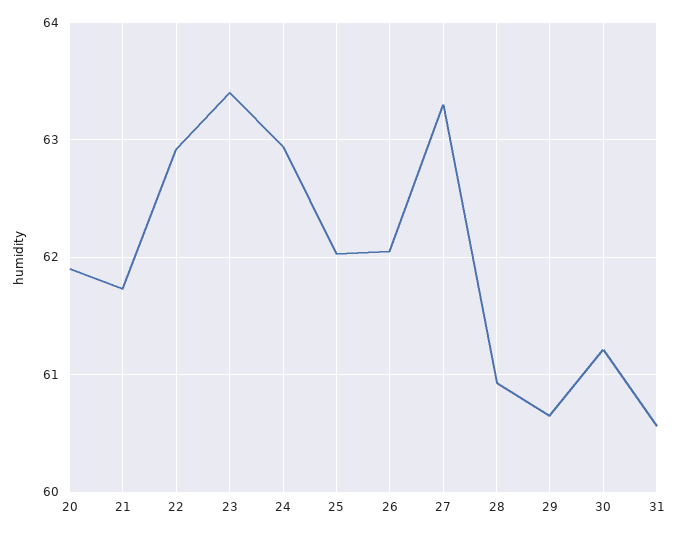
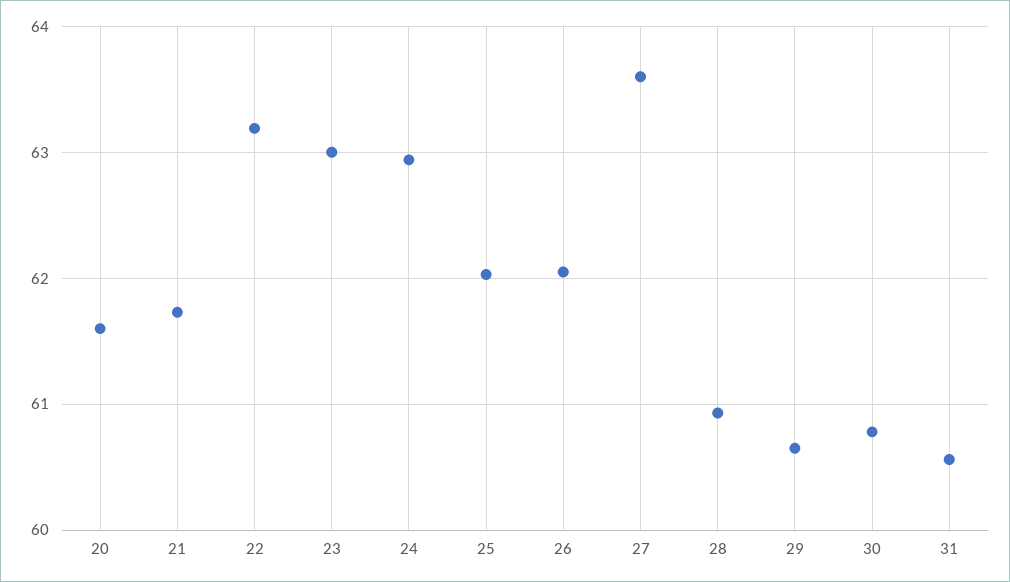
  {
-   "20": 61.9,
+   "20": 61.6,
    "21": 61.7,
-   "22": 62.9,
+   "22": 63.2,
-   "23": 63.4,
+   "23": 63,
    "24": 62.9,
    "25": 62,
    "26": 62.1,
-   "27": 63.3,
+   "27": 63.6,
    "28": 60.9,
    "29": 60.7,
-   "30": 61.2,
+   "30": 60.8,
    "31": 60.6
  }

